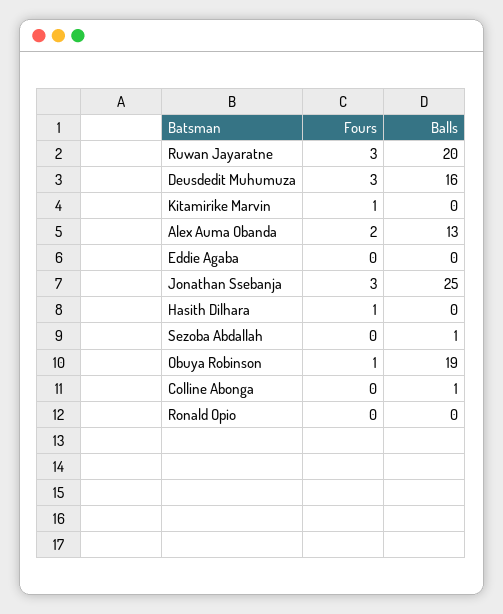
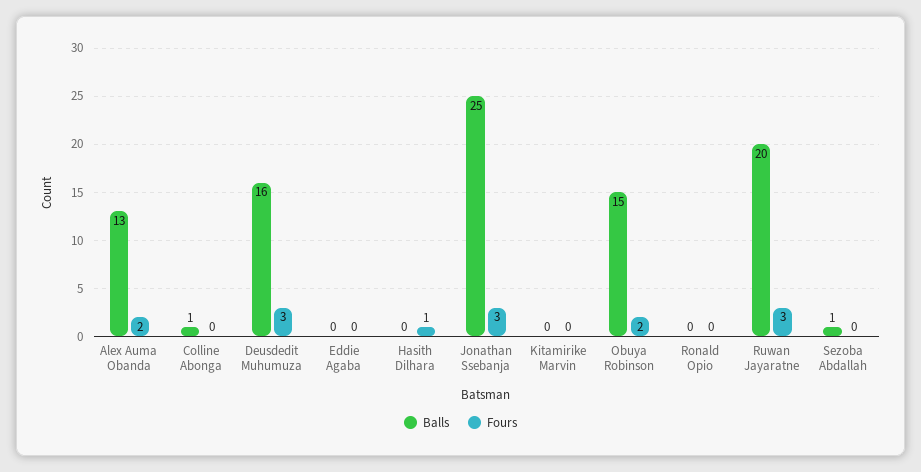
  {
    "Fours": {
      "Ruwan Jayaratne": 3,
      "Deusdedit Muhumuza": 3,
-     "Kitamirike Marvin": 1,
+     "Kitamirike Marvin": 0,
      "Alex Auma Obanda": 2,
      "Eddie Agaba": 0,
      "Jonathan Ssebanja": 3,
      "Hasith Dilhara": 1,
      "Sezoba Abdallah": 0,
-     "Obuya Robinson": 1,
+     "Obuya Robinson": 2,
      "Colline Abonga": 0,
      "Ronald Opio": 0
    },
    "Balls": {
      "Ruwan Jayaratne": 20,
      "Deusdedit Muhumuza": 16,
      "Kitamirike Marvin": 0,
      "Alex Auma Obanda": 13,
      "Eddie Agaba": 0,
      "Jonathan Ssebanja": 25,
      "Hasith Dilhara": 0,
      "Sezoba Abdallah": 1,
-     "Obuya Robinson": 19,
+     "Obuya Robinson": 15,
      "Colline Abonga": 1,
      "Ronald Opio": 0
    }
  }

